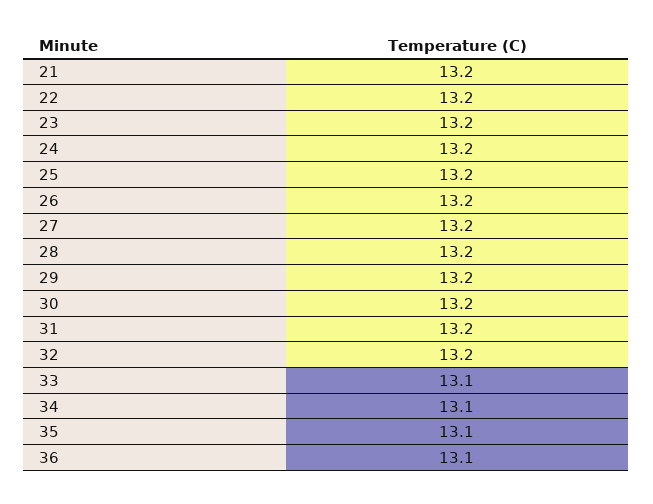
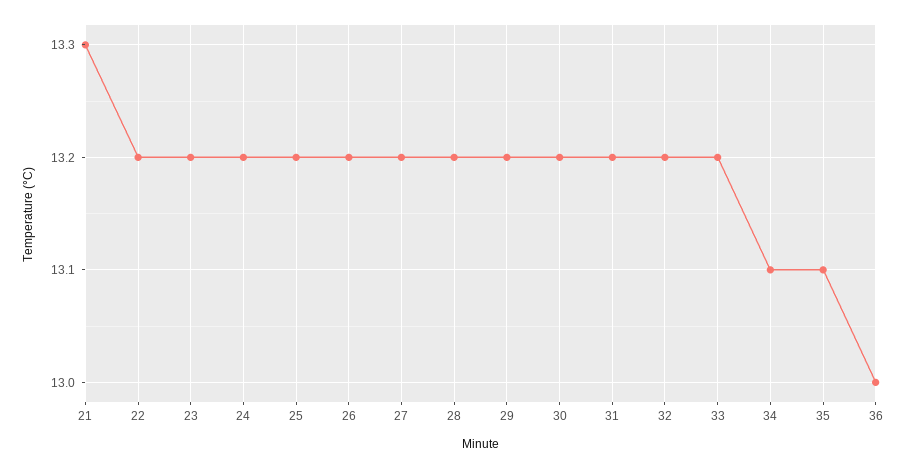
  {
-   "21": 13.2,
+   "21": 13.3,
    "22": 13.2,
    "23": 13.2,
    "24": 13.2,
    "25": 13.2,
    "26": 13.2,
    "27": 13.2,
    "28": 13.2,
    "29": 13.2,
    "30": 13.2,
    "31": 13.2,
    "32": 13.2,
-   "33": 13.1,
+   "33": 13.2,
    "34": 13.1,
    "35": 13.1,
-   "36": 13.1
+   "36": 13
  }

